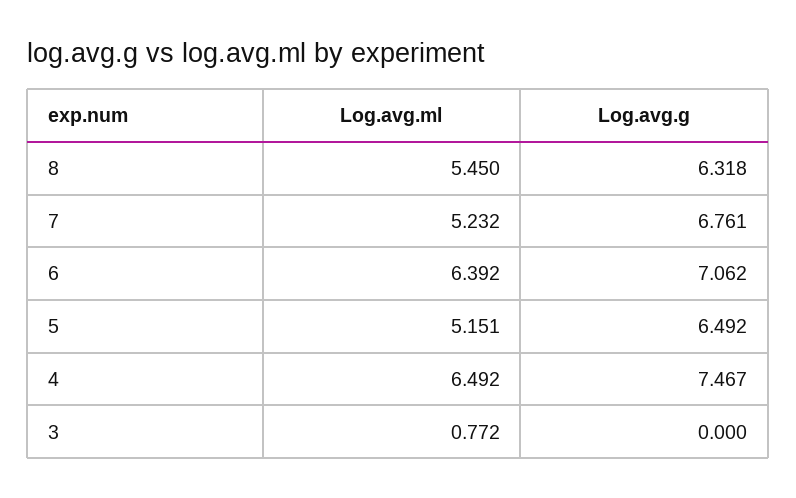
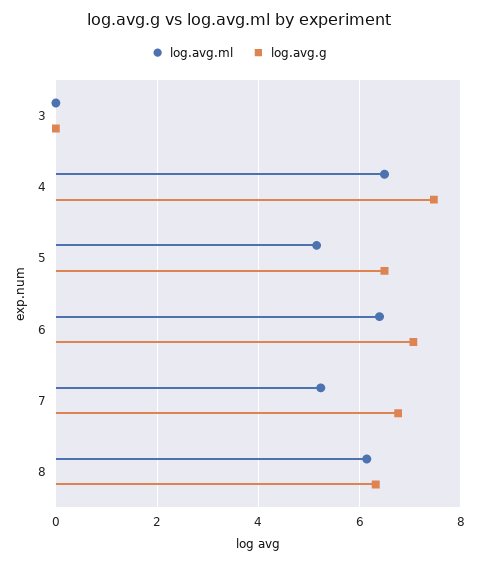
  {
    "Log.avg.ml": {
-     "8": 5.45,
+     "8": 6.2,
      "7": 5.232,
      "6": 6.392,
      "5": 5.151,
      "4": 6.492,
-     "3": 0.772
+     "3": 0
    },
    "Log.avg.g": {
      "8": 6.318,
      "7": 6.761,
      "6": 7.062,
      "5": 6.492,
      "4": 7.467,
      "3": 0
    }
  }

